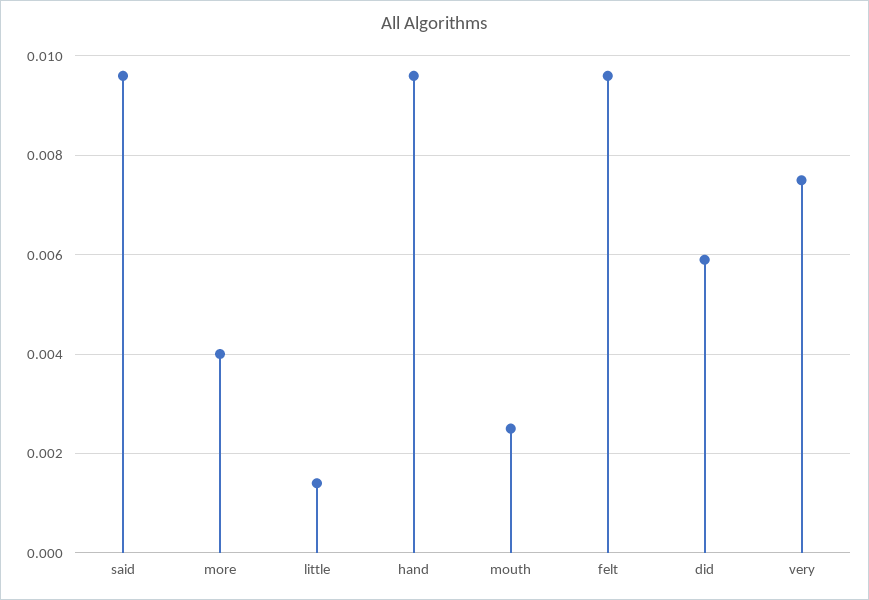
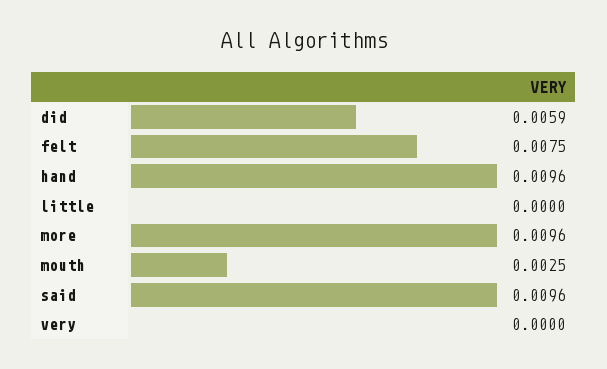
  {
    "said": 0.0096,
-   "more": 0.004,
+   "more": 0.0096,
-   "little": 0.0015,
+   "little": 0,
    "hand": 0.0096,
    "mouth": 0.0025,
-   "felt": 0.0095,
+   "felt": 0.0075,
    "did": 0.0059,
-   "very": 0.0075
+   "very": 0
  }

